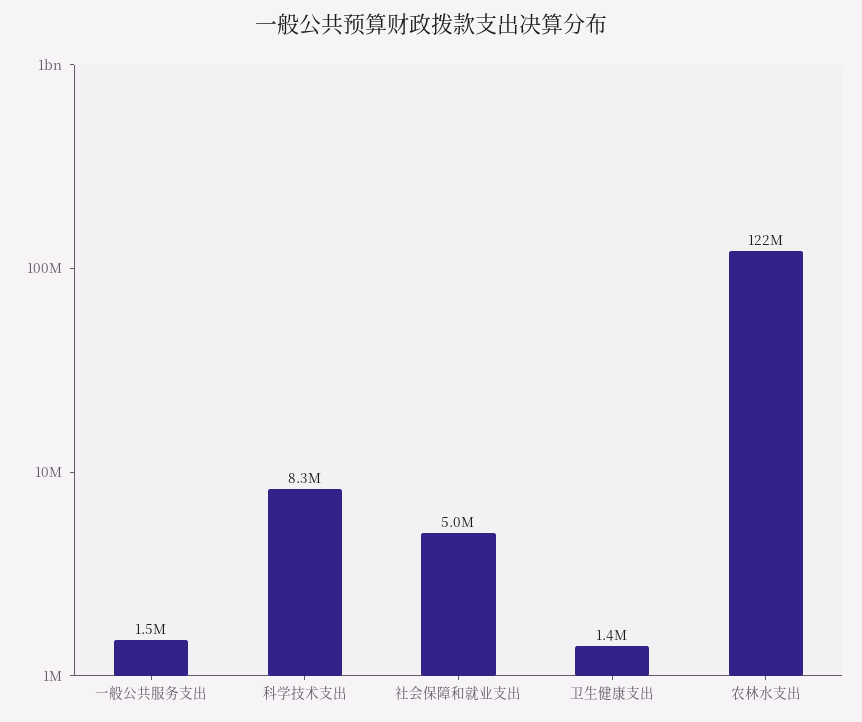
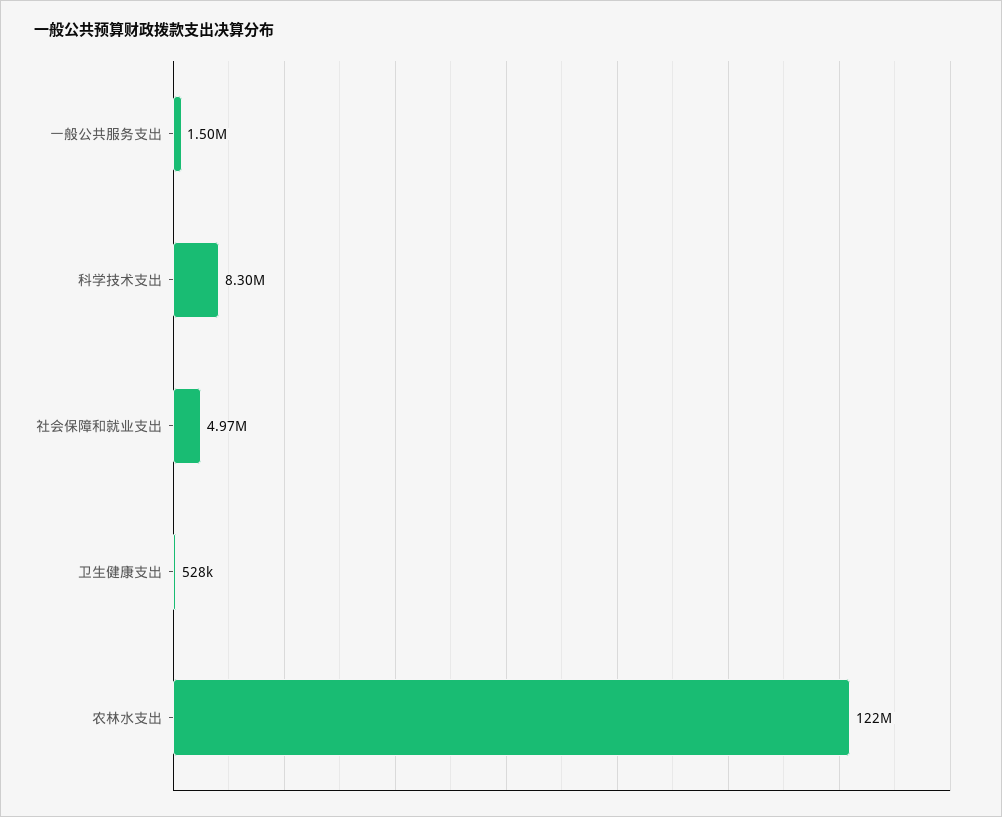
  {
    "一般公共服务支出": 1500000,
    "科学技术支出": 8300000,
    "社会保障和就业支出": 4970000,
-   "卫生健康支出": 1400000,
+   "卫生健康支出": 528000,
    "农林水支出": 122000000
  }

